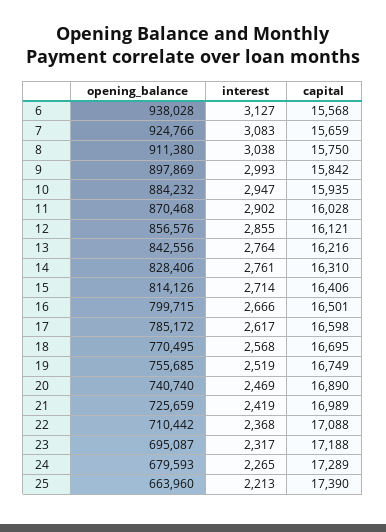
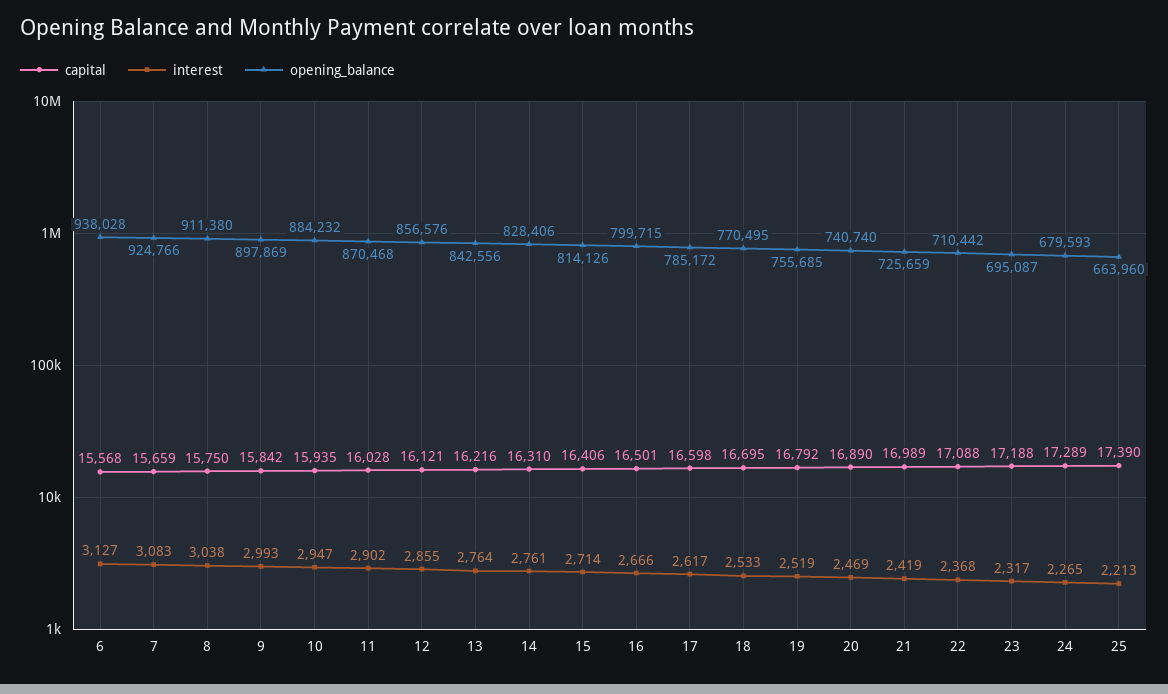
  {
    "opening_balance": {
      "6": 938028,
      "7": 924766,
      "8": 911380,
      "9": 897869,
      "10": 884232,
      "11": 870468,
      "12": 856576,
      "13": 842556,
      "14": 828406,
      "15": 814126,
      "16": 799715,
      "17": 785172,
      "18": 770495,
      "19": 755685,
      "20": 740740,
      "21": 725659,
      "22": 710442,
      "23": 695087,
      "24": 679593,
      "25": 663960
    },
    "interest": {
      "6": 3127,
      "7": 3083,
      "8": 3038,
      "9": 2993,
      "10": 2947,
      "11": 2902,
      "12": 2855,
      "13": 2764,
      "14": 2761,
      "15": 2714,
      "16": 2666,
      "17": 2617,
-     "18": 2568,
+     "18": 2533,
      "19": 2519,
      "20": 2469,
      "21": 2419,
      "22": 2368,
      "23": 2317,
      "24": 2265,
      "25": 2213
    },
    "capital": {
      "6": 15568,
      "7": 15659,
      "8": 15750,
      "9": 15842,
      "10": 15935,
      "11": 16028,
      "12": 16121,
      "13": 16216,
      "14": 16310,
      "15": 16406,
      "16": 16501,
      "17": 16598,
      "18": 16695,
-     "19": 16749,
+     "19": 16792,
      "20": 16890,
      "21": 16989,
      "22": 17088,
      "23": 17188,
      "24": 17289,
      "25": 17390
    }
  }

